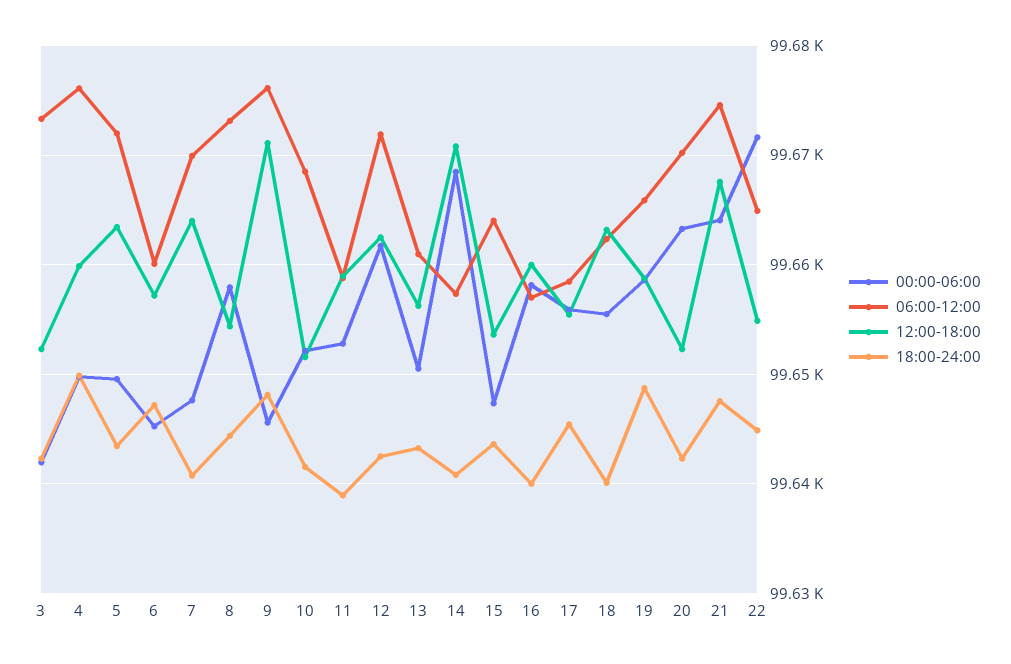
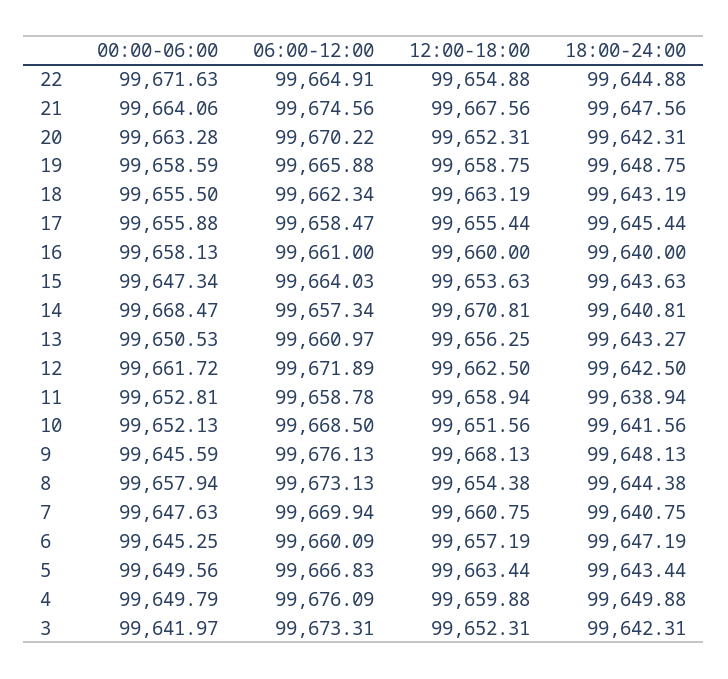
  {
    "00:00-06:00": {
      "3": 99641.97,
      "4": 99649.79,
      "5": 99649.56,
      "6": 99645.25,
      "7": 99647.63,
      "8": 99657.94,
      "9": 99645.59,
      "10": 99652.13,
      "11": 99652.81,
      "12": 99661.72,
      "13": 99650.53,
      "14": 99668.47,
      "15": 99647.34,
      "16": 99658.13,
      "17": 99655.88,
      "18": 99655.5,
      "19": 99658.59,
      "20": 99663.28,
      "21": 99664.06,
      "22": 99671.63
    },
    "06:00-12:00": {
      "3": 99673.31,
      "4": 99676.09,
-     "5": 99672,
+     "5": 99666.83,
      "6": 99660.09,
      "7": 99669.94,
      "8": 99673.13,
      "9": 99676.13,
      "10": 99668.5,
      "11": 99658.78,
      "12": 99671.89,
      "13": 99660.97,
      "14": 99657.34,
      "15": 99664.03,
-     "16": 99657,
+     "16": 99661,
      "17": 99658.47,
      "18": 99662.34,
      "19": 99665.88,
      "20": 99670.22,
      "21": 99674.56,
      "22": 99664.91
    },
    "12:00-18:00": {
      "3": 99652.31,
      "4": 99659.88,
      "5": 99663.44,
      "6": 99657.19,
-     "7": 99664,
+     "7": 99660.75,
      "8": 99654.38,
-     "9": 99671,
+     "9": 99668.13,
      "10": 99651.56,
      "11": 99658.94,
      "12": 99662.5,
      "13": 99656.25,
      "14": 99670.81,
      "15": 99653.63,
      "16": 99660,
      "17": 99655.44,
      "18": 99663.19,
      "19": 99658.75,
      "20": 99652.31,
      "21": 99667.56,
      "22": 99654.88
    },
    "18:00-24:00": {
      "3": 99642.31,
      "4": 99649.88,
      "5": 99643.44,
      "6": 99647.19,
      "7": 99640.75,
      "8": 99644.38,
      "9": 99648.13,
      "10": 99641.56,
      "11": 99638.94,
      "12": 99642.5,
      "13": 99643.27,
      "14": 99640.81,
      "15": 99643.63,
      "16": 99640,
      "17": 99645.44,
-     "18": 99640,
+     "18": 99643.19,
      "19": 99648.75,
      "20": 99642.31,
      "21": 99647.56,
      "22": 99644.88
    }
  }

